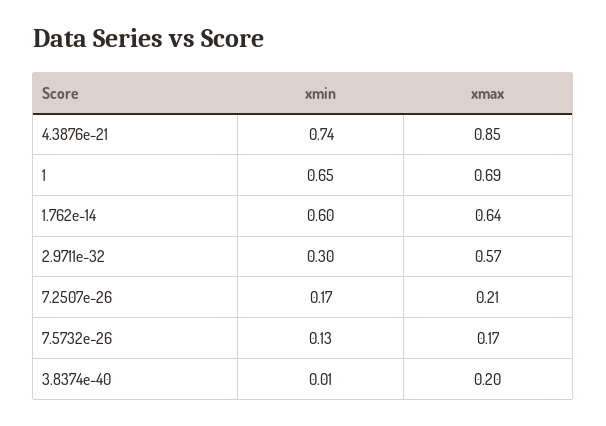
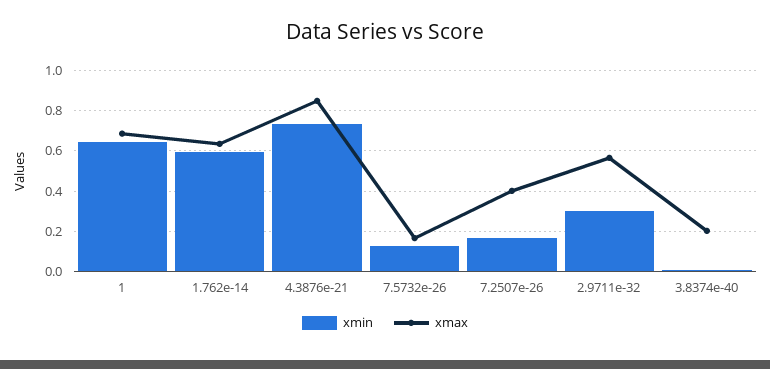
  {
    "xmin": {
      "4.3876e-21": 0.74,
      "1": 0.65,
      "1.762e-14": 0.6,
      "2.9711e-32": 0.3,
      "7.2507e-26": 0.17,
      "7.5732e-26": 0.13,
      "3.8374e-40": 0.01
    },
    "xmax": {
      "4.3876e-21": 0.85,
      "1": 0.69,
      "1.762e-14": 0.64,
      "2.9711e-32": 0.57,
-     "7.2507e-26": 0.21,
+     "7.2507e-26": 0.4,
      "7.5732e-26": 0.17,
      "3.8374e-40": 0.2
    }
  }

